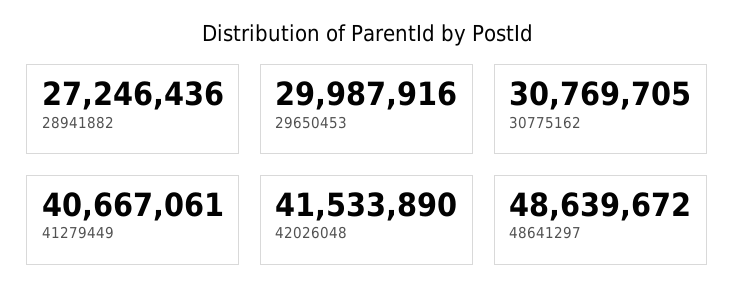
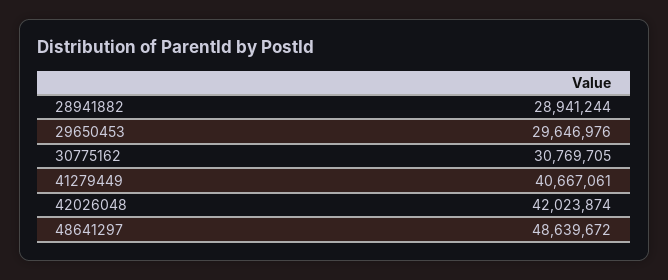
  {
-   "28941882": 27246436,
+   "28941882": 28941244,
-   "29650453": 29987916,
+   "29650453": 29646976,
    "30775162": 30769705,
    "41279449": 40667061,
-   "42026048": 41533890,
+   "42026048": 42023874,
    "48641297": 48639672
  }

